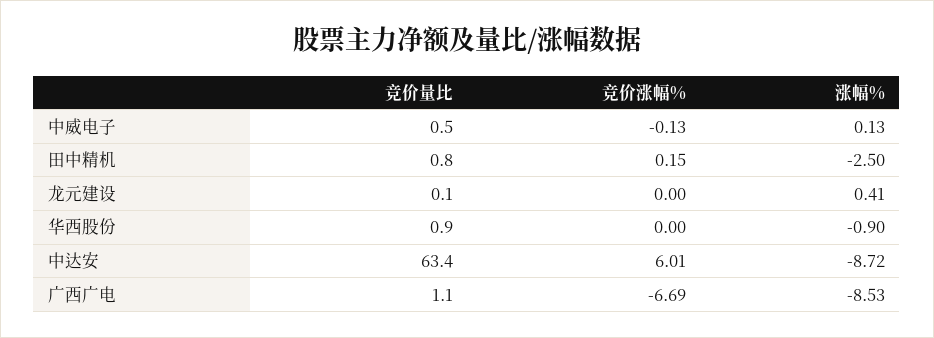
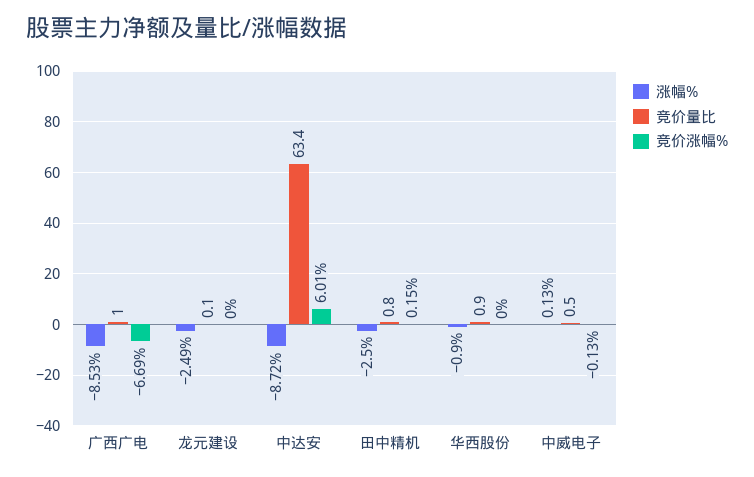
  {
    "竞价量比": {
      "中威电子": 0.5,
      "田中精机": 0.8,
      "龙元建设": 0.1,
      "华西股份": 0.9,
      "中达安": 63.4,
-     "广西广电": 1.1
+     "广西广电": 1
    },
    "竞价涨幅%": {
      "中威电子": -0.13,
      "田中精机": 0.15,
      "龙元建设": 0,
      "华西股份": 0,
      "中达安": 6.01,
      "广西广电": -6.69
    },
    "涨幅%": {
      "中威电子": 0.13,
      "田中精机": -2.5,
-     "龙元建设": 0.41,
+     "龙元建设": -2.49,
      "华西股份": -0.9,
      "中达安": -8.72,
      "广西广电": -8.53
    }
  }

